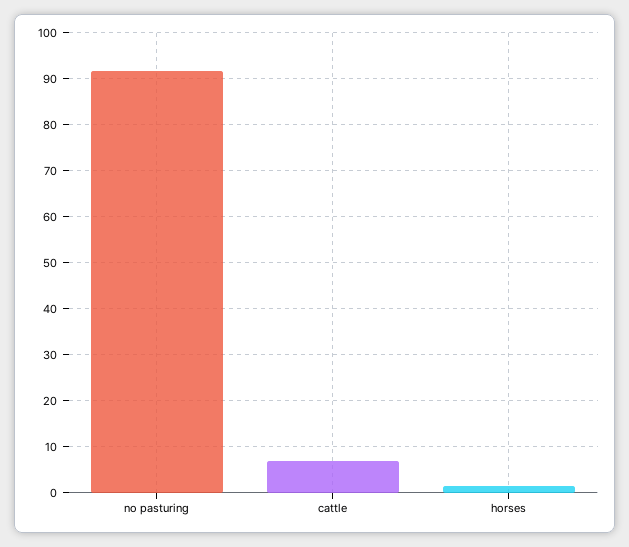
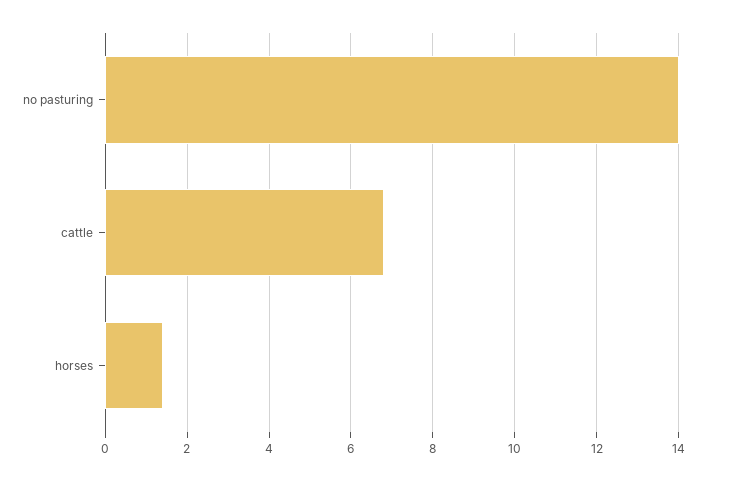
  {
-   "no pasturing": 92,
+   "no pasturing": 14,
    "cattle": 7,
    "horses": 1.5
  }

